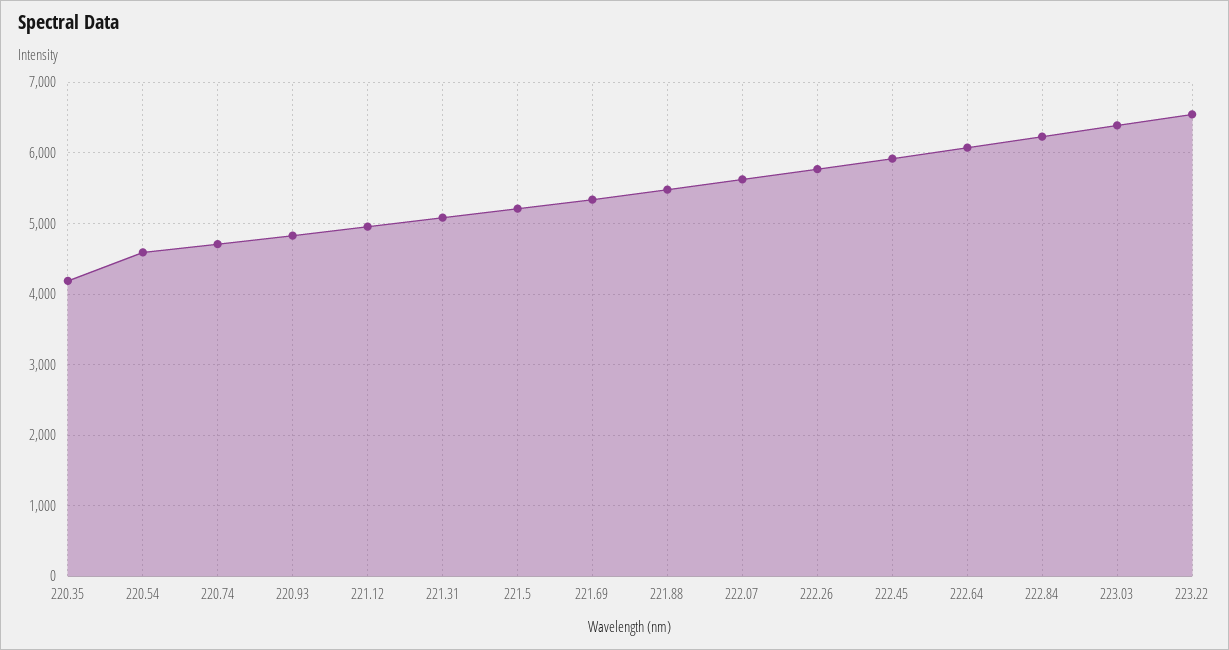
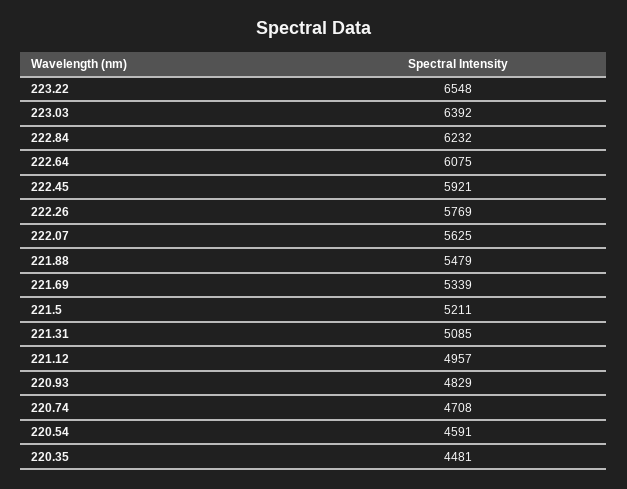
  {
-   "220.35": 4200,
+   "220.35": 4481,
    "220.54": 4591,
    "220.74": 4708,
    "220.93": 4829,
    "221.12": 4957,
    "221.31": 5085,
    "221.5": 5211,
    "221.69": 5339,
    "221.88": 5479,
    "222.07": 5625,
    "222.26": 5769,
    "222.45": 5921,
    "222.64": 6075,
    "222.84": 6232,
    "223.03": 6392,
    "223.22": 6548
  }

